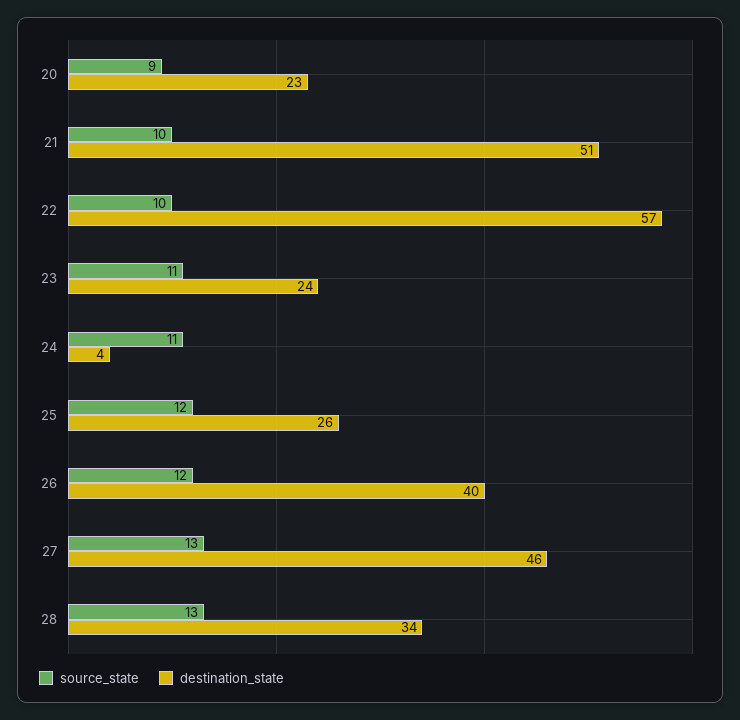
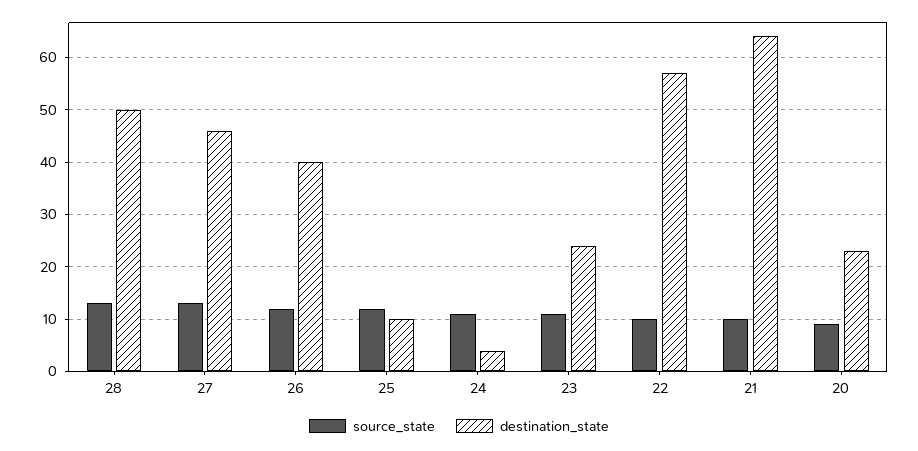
  {
    "source_state": {
      "20": 9,
      "21": 10,
      "22": 10,
      "23": 11,
      "24": 11,
      "25": 12,
      "26": 12,
      "27": 13,
      "28": 13
    },
    "destination_state": {
      "20": 23,
-     "21": 51,
+     "21": 65,
      "22": 57,
      "23": 24,
      "24": 4,
-     "25": 26,
+     "25": 10,
      "26": 40,
      "27": 46,
-     "28": 34
+     "28": 50
    }
  }

